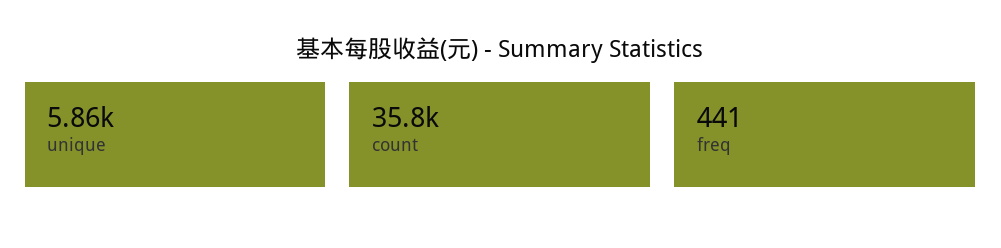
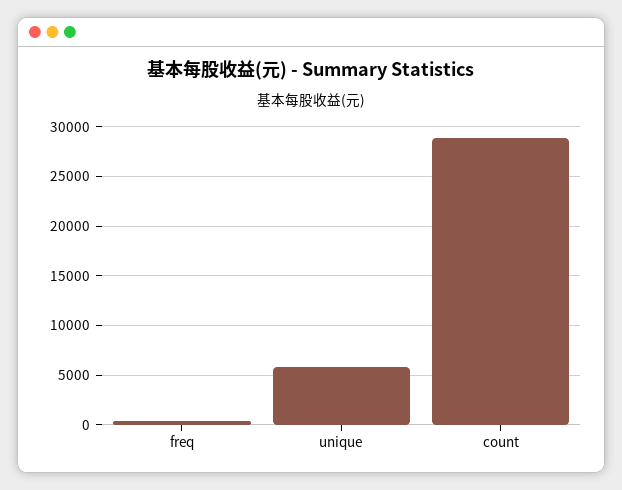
  {
    "unique": 5860,
-   "count": 35800,
+   "count": 29000,
    "freq": 441
  }

